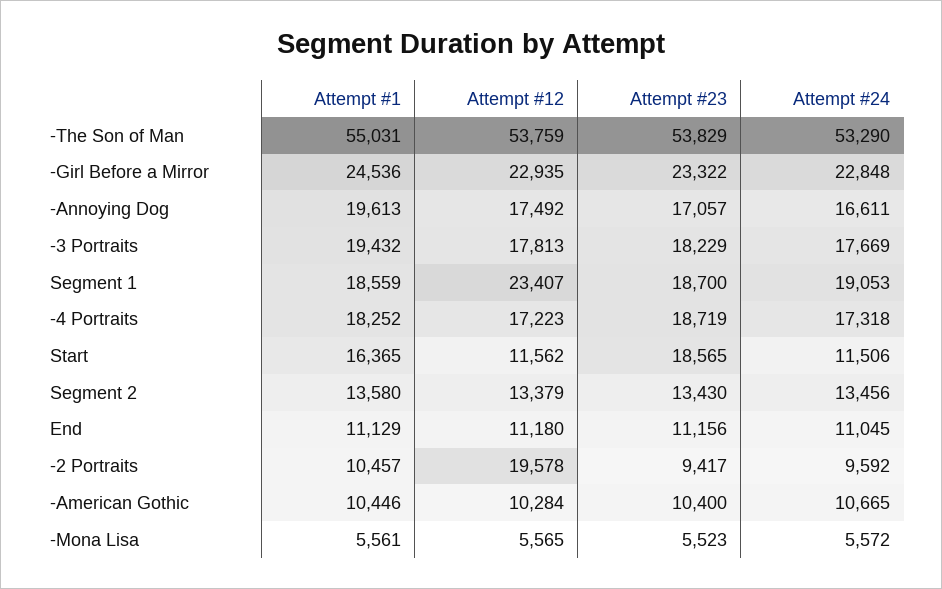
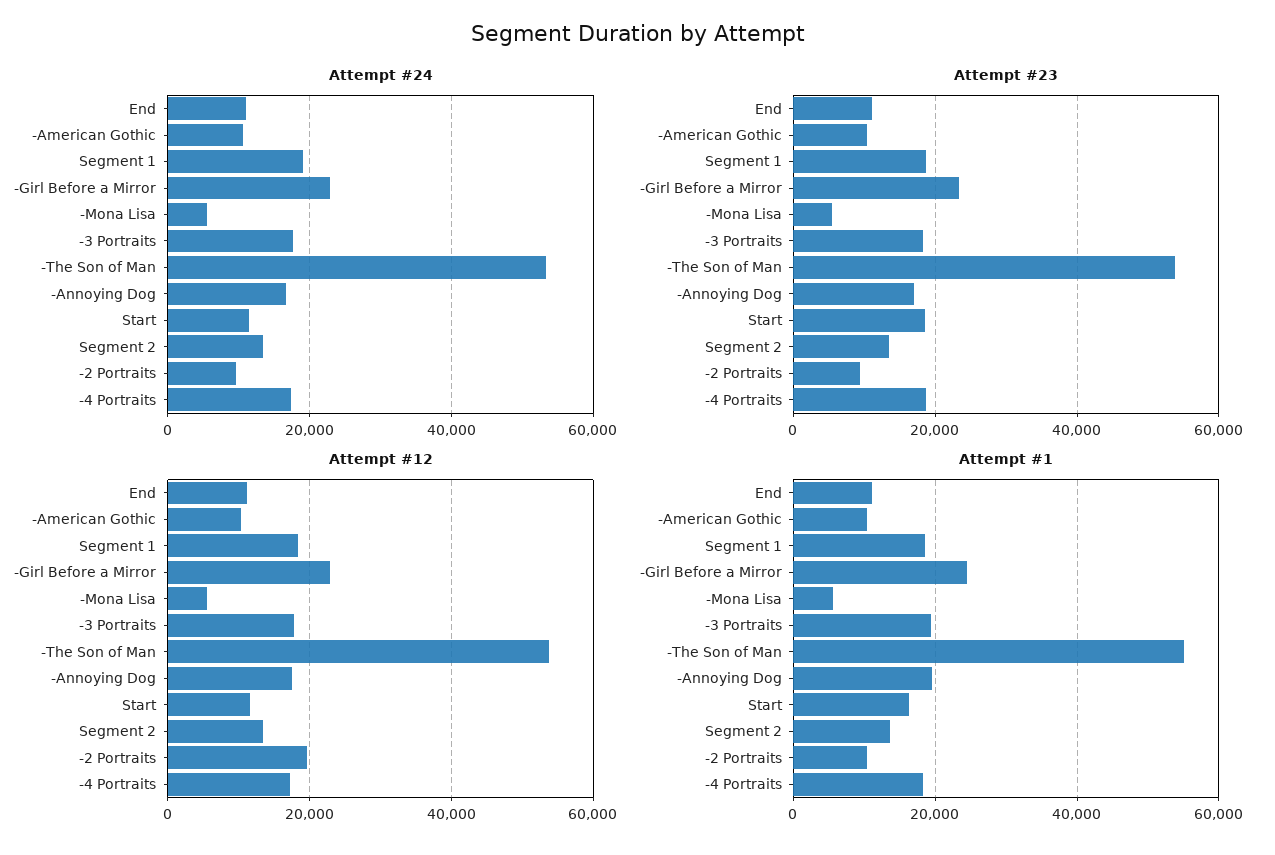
  {
    "Attempt #1": {
      "-The Son of Man": 55031,
      "-Girl Before a Mirror": 24536,
      "-Annoying Dog": 19613,
      "-3 Portraits": 19432,
      "Segment 1": 18559,
      "-4 Portraits": 18252,
      "Start": 16365,
      "Segment 2": 13580,
      "End": 11129,
      "-2 Portraits": 10457,
      "-American Gothic": 10446,
      "-Mona Lisa": 5561
    },
    "Attempt #12": {
      "-The Son of Man": 53759,
      "-Girl Before a Mirror": 22935,
      "-Annoying Dog": 17492,
      "-3 Portraits": 17813,
-     "Segment 1": 23407,
+     "Segment 1": 18000,
      "-4 Portraits": 17223,
      "Start": 11562,
      "Segment 2": 13379,
      "End": 11180,
      "-2 Portraits": 19578,
      "-American Gothic": 10284,
      "-Mona Lisa": 5565
    },
    "Attempt #23": {
      "-The Son of Man": 53829,
      "-Girl Before a Mirror": 23322,
      "-Annoying Dog": 17057,
      "-3 Portraits": 18229,
      "Segment 1": 18700,
      "-4 Portraits": 18719,
      "Start": 18565,
      "Segment 2": 13430,
      "End": 11156,
      "-2 Portraits": 9417,
      "-American Gothic": 10400,
      "-Mona Lisa": 5523
    },
    "Attempt #24": {
      "-The Son of Man": 53290,
      "-Girl Before a Mirror": 22848,
      "-Annoying Dog": 16611,
      "-3 Portraits": 17669,
      "Segment 1": 19053,
      "-4 Portraits": 17318,
      "Start": 11506,
      "Segment 2": 13456,
      "End": 11045,
      "-2 Portraits": 9592,
      "-American Gothic": 10665,
      "-Mona Lisa": 5572
    }
  }

